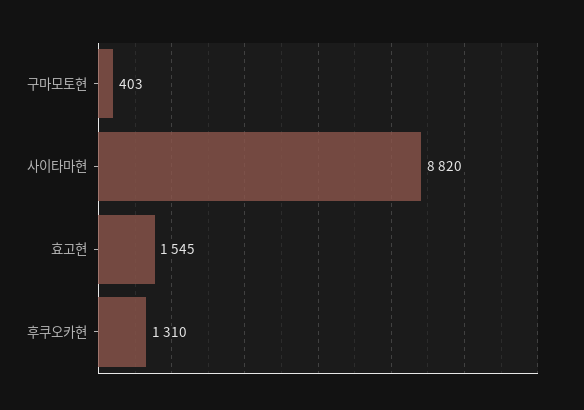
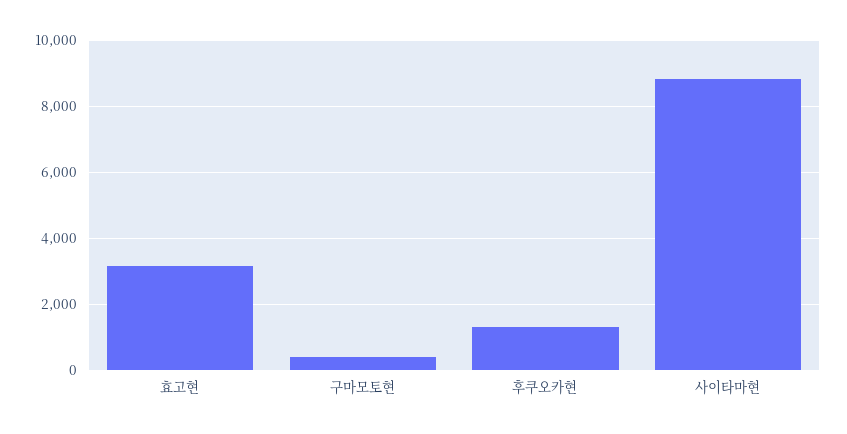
  {
    "구마모토현": 403,
    "사이타마현": 8820,
-   "효고현": 1545,
+   "효고현": 3200,
    "후쿠오카현": 1310
  }

